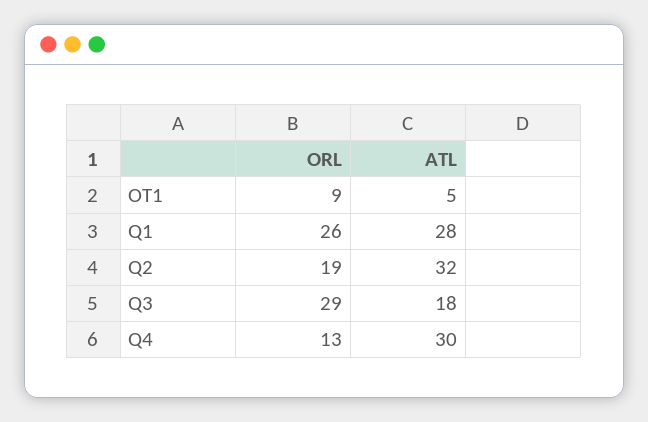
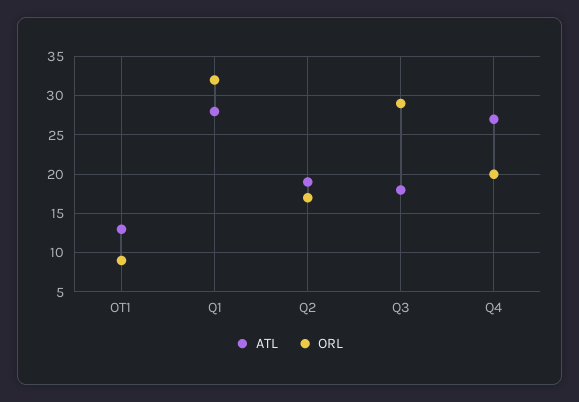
  {
    "ORL": {
      "OT1": 9,
-     "Q1": 26,
+     "Q1": 32,
-     "Q2": 19,
+     "Q2": 17,
      "Q3": 29,
-     "Q4": 13
+     "Q4": 20
    },
    "ATL": {
-     "OT1": 5,
+     "OT1": 13,
      "Q1": 28,
-     "Q2": 32,
+     "Q2": 19,
      "Q3": 18,
-     "Q4": 30
+     "Q4": 27
    }
  }

